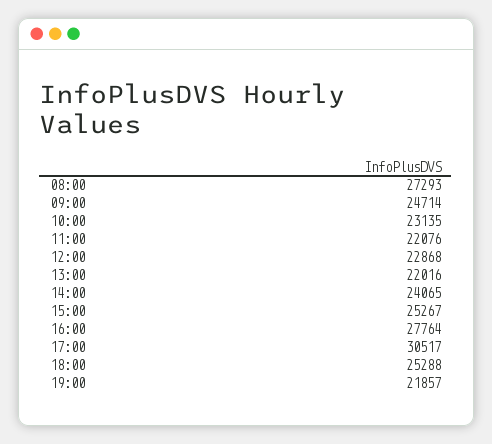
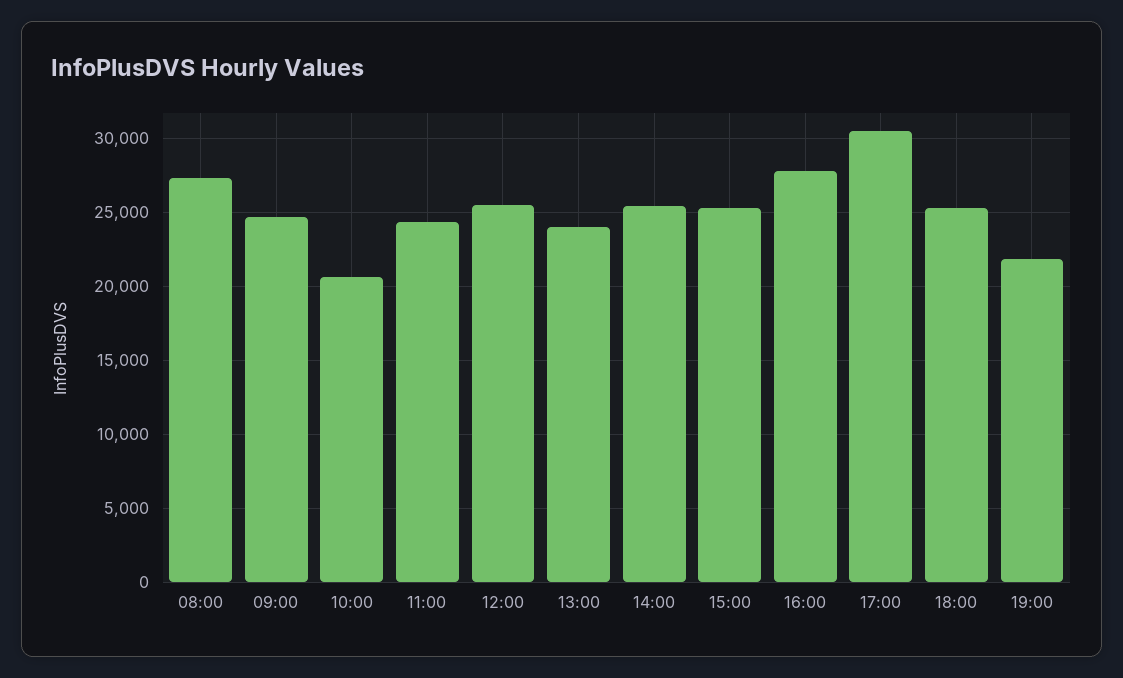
  {
    "08:00": 27293,
    "09:00": 24714,
-   "10:00": 23135,
+   "10:00": 20500,
-   "11:00": 22076,
+   "11:00": 24500,
-   "12:00": 22868,
+   "12:00": 25500,
-   "13:00": 22016,
+   "13:00": 24000,
-   "14:00": 24065,
+   "14:00": 25500,
    "15:00": 25267,
    "16:00": 27764,
    "17:00": 30517,
    "18:00": 25288,
    "19:00": 21857
  }

